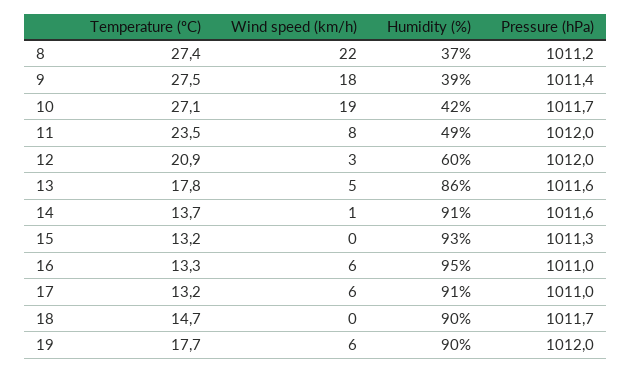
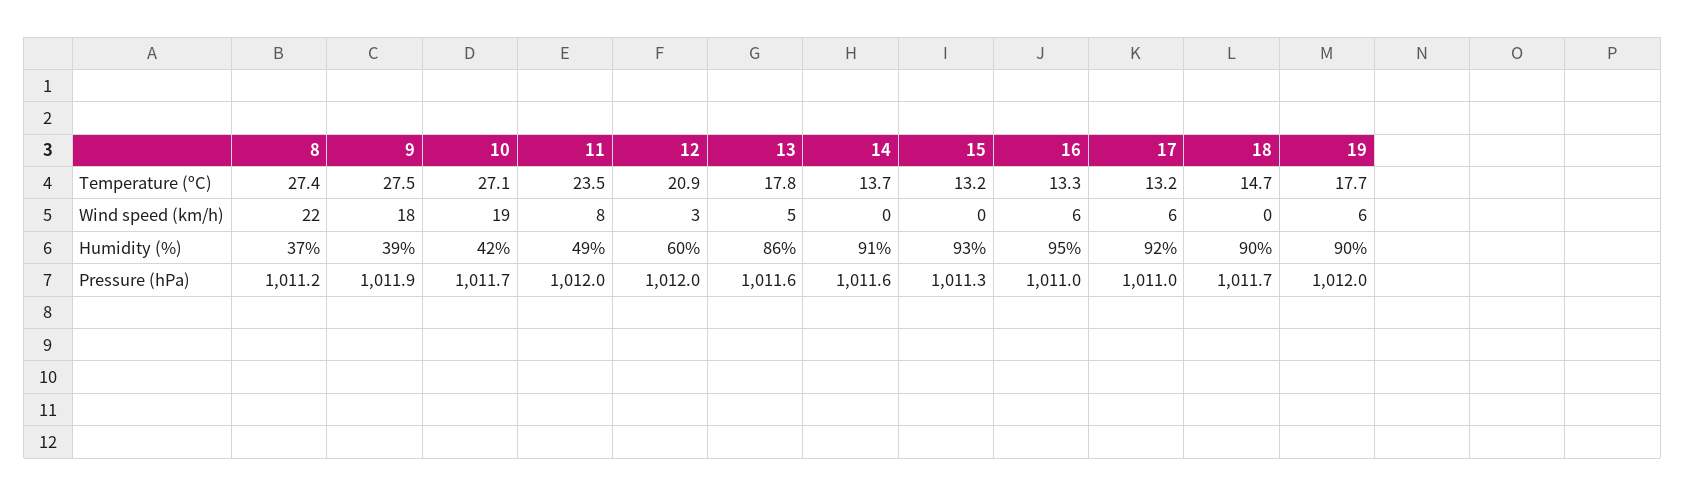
  {
    "Temperature (ºC)": {
      "8": 27.4,
      "9": 27.5,
      "10": 27.1,
      "11": 23.5,
      "12": 20.9,
      "13": 17.8,
      "14": 13.7,
      "15": 13.2,
      "16": 13.3,
      "17": 13.2,
      "18": 14.7,
      "19": 17.7
    },
    "Wind speed (km/h)": {
      "8": 22,
      "9": 18,
      "10": 19,
      "11": 8,
      "12": 3,
      "13": 5,
-     "14": 1,
+     "14": 0,
      "15": 0,
      "16": 6,
      "17": 6,
      "18": 0,
      "19": 6
    },
    "Humidity (%)": {
      "8": 37,
      "9": 39,
      "10": 42,
      "11": 49,
      "12": 60,
      "13": 86,
      "14": 91,
      "15": 93,
      "16": 95,
-     "17": 91,
+     "17": 92,
      "18": 90,
      "19": 90
    },
    "Pressure (hPa)": {
      "8": 1011.2,
-     "9": 1011.4,
+     "9": 1011.9,
      "10": 1011.7,
      "11": 1012,
      "12": 1012,
      "13": 1011.6,
      "14": 1011.6,
      "15": 1011.3,
      "16": 1011,
      "17": 1011,
      "18": 1011.7,
      "19": 1012
    }
  }

